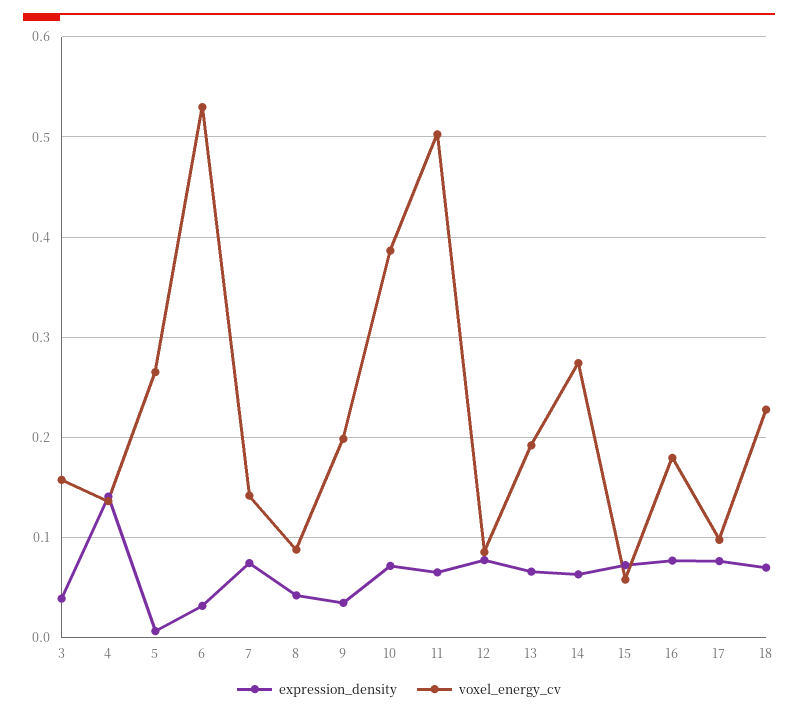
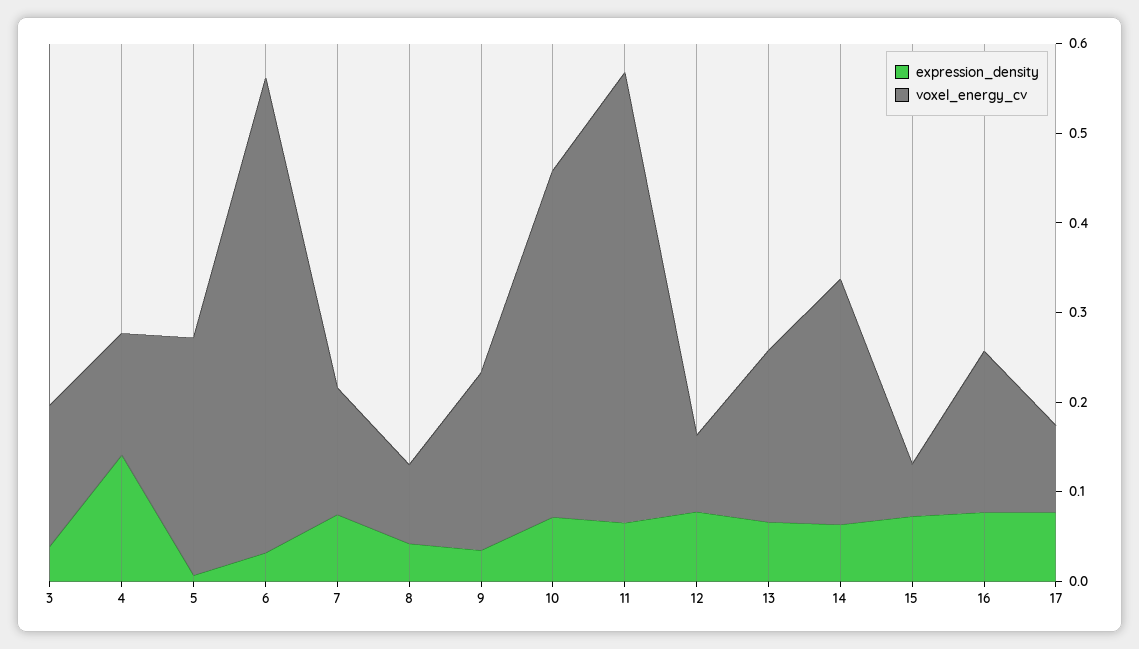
  {
    "expression_density": {
      "3": 0.04,
      "4": 0.14,
      "5": 0.01,
      "6": 0.03,
      "7": 0.07,
      "8": 0.04,
      "9": 0.03,
      "10": 0.07,
      "11": 0.07,
      "12": 0.08,
      "13": 0.07,
      "14": 0.06,
      "15": 0.07,
      "16": 0.08,
-     "17": 0.08,
+     "17": 0.08
-     "18": 0.07
    },
    "voxel_energy_cv": {
      "3": 0.16,
      "4": 0.14,
      "5": 0.27,
      "6": 0.53,
      "7": 0.14,
      "8": 0.09,
      "9": 0.2,
      "10": 0.39,
      "11": 0.5,
      "12": 0.09,
      "13": 0.19,
      "14": 0.27,
      "15": 0.06,
      "16": 0.18,
-     "17": 0.1,
+     "17": 0.1
-     "18": 0.23
    }
  }

